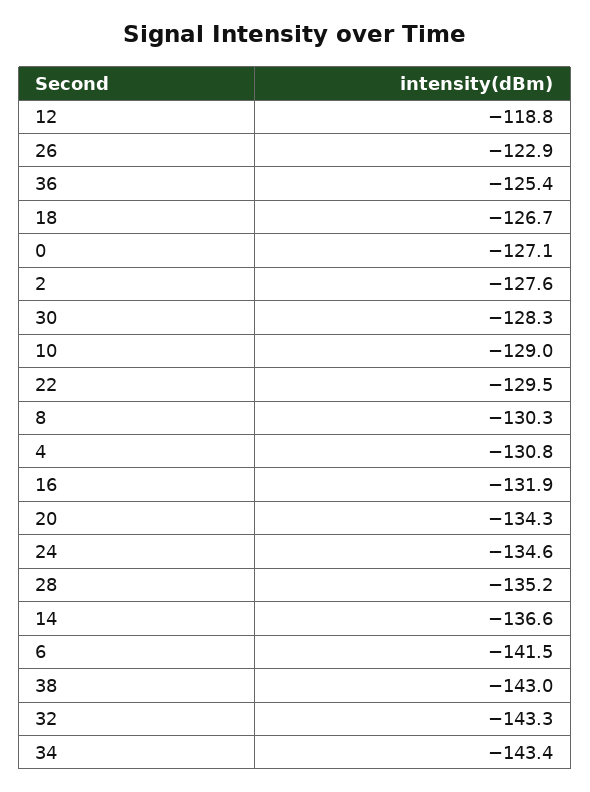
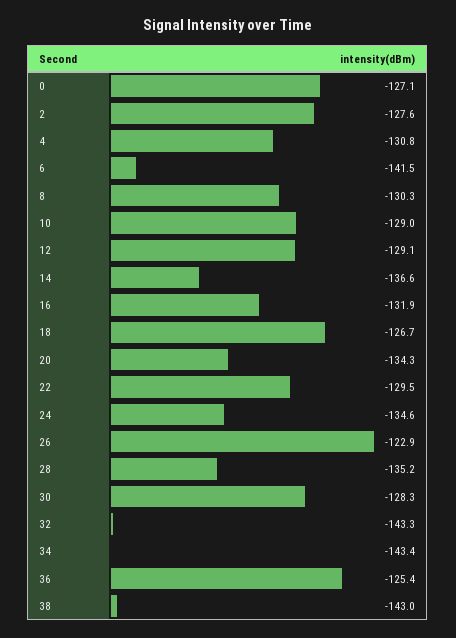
  {
-   "12": -118.8,
+   "12": -129.1,
    "26": -122.9,
    "36": -125.4,
    "18": -126.7,
    "0": -127.1,
    "2": -127.6,
    "30": -128.3,
    "10": -129,
    "22": -129.5,
    "8": -130.3,
    "4": -130.8,
    "16": -131.9,
    "20": -134.3,
    "24": -134.6,
    "28": -135.2,
    "14": -136.6,
    "6": -141.5,
    "38": -143,
    "32": -143.3,
    "34": -143.4
  }

